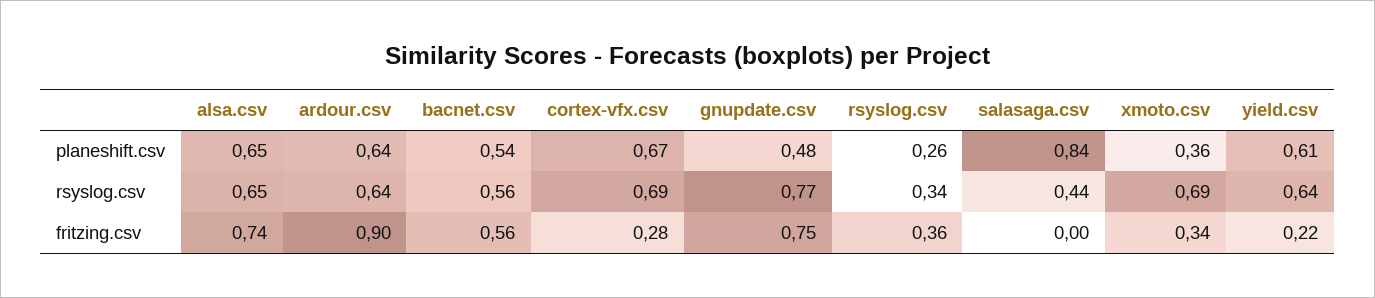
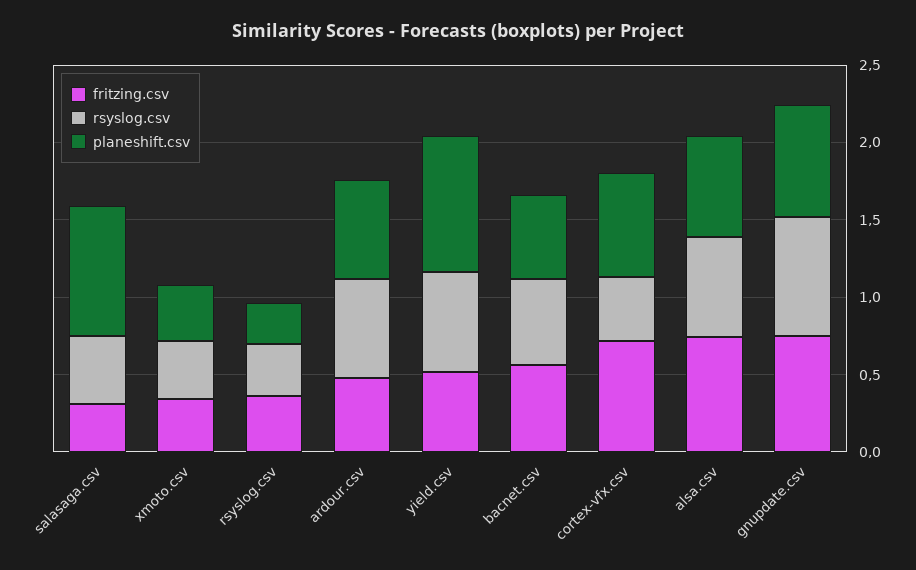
  {
    "planeshift.csv": {
      "alsa.csv": 0.65,
      "ardour.csv": 0.64,
      "bacnet.csv": 0.54,
      "cortex-vfx.csv": 0.67,
-     "gnupdate.csv": 0.48,
+     "gnupdate.csv": 0.7,
      "rsyslog.csv": 0.26,
      "salasaga.csv": 0.84,
      "xmoto.csv": 0.36,
-     "yield.csv": 0.61
+     "yield.csv": 0.9
    },
    "rsyslog.csv": {
      "alsa.csv": 0.65,
      "ardour.csv": 0.64,
      "bacnet.csv": 0.56,
-     "cortex-vfx.csv": 0.69,
+     "cortex-vfx.csv": 0.4,
      "gnupdate.csv": 0.77,
      "rsyslog.csv": 0.34,
      "salasaga.csv": 0.44,
-     "xmoto.csv": 0.69,
+     "xmoto.csv": 0.4,
      "yield.csv": 0.64
    },
    "fritzing.csv": {
      "alsa.csv": 0.74,
-     "ardour.csv": 0.9,
+     "ardour.csv": 0.5,
      "bacnet.csv": 0.56,
-     "cortex-vfx.csv": 0.28,
+     "cortex-vfx.csv": 0.7,
      "gnupdate.csv": 0.75,
      "rsyslog.csv": 0.36,
-     "salasaga.csv": 0,
+     "salasaga.csv": 0.3,
      "xmoto.csv": 0.34,
-     "yield.csv": 0.22
+     "yield.csv": 0.5
    }
  }

